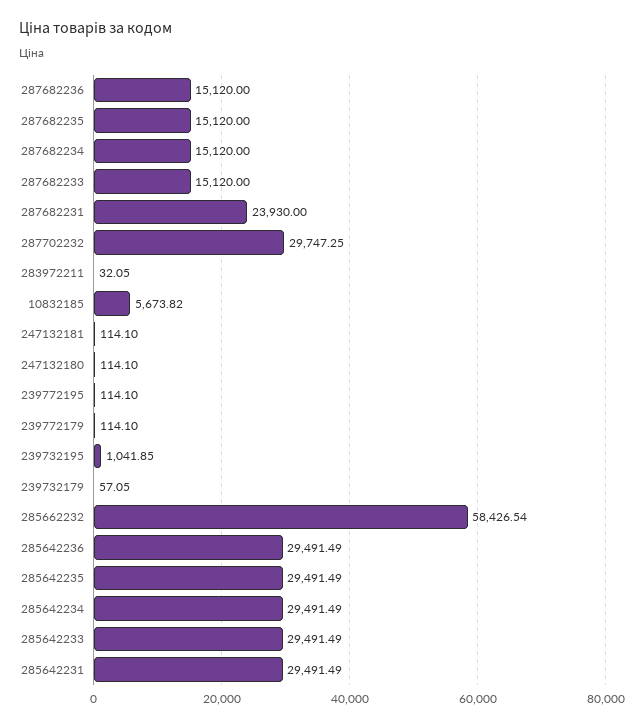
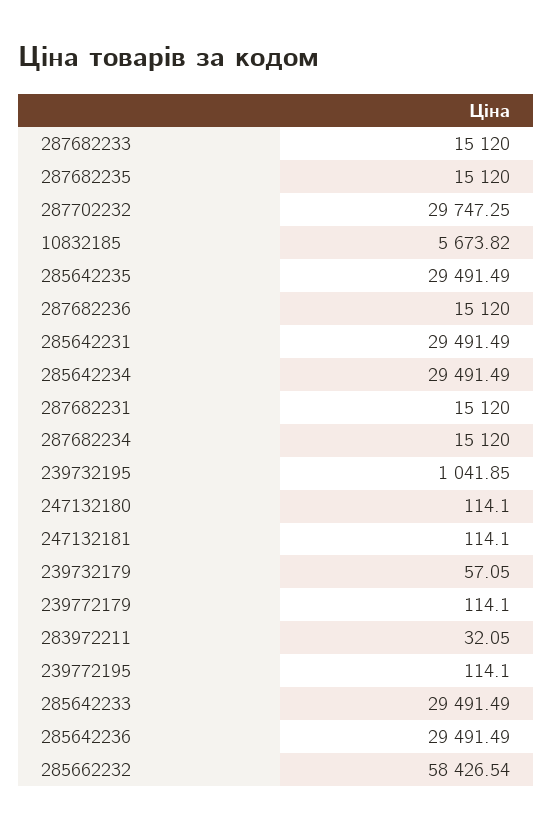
  {
    "287682236": 15120,
    "287682235": 15120,
    "287682234": 15120,
    "287682233": 15120,
-   "287682231": 23930,
+   "287682231": 15120,
    "287702232": 29747.25,
    "283972211": 32.05,
    "10832185": 5673.82,
    "247132181": 114.1,
    "247132180": 114.1,
    "239772195": 114.1,
    "239772179": 114.1,
    "239732195": 1041.85,
    "239732179": 57.05,
    "285662232": 58426.54,
    "285642236": 29491.49,
    "285642235": 29491.49,
    "285642234": 29491.49,
    "285642233": 29491.49,
    "285642231": 29491.49
  }

